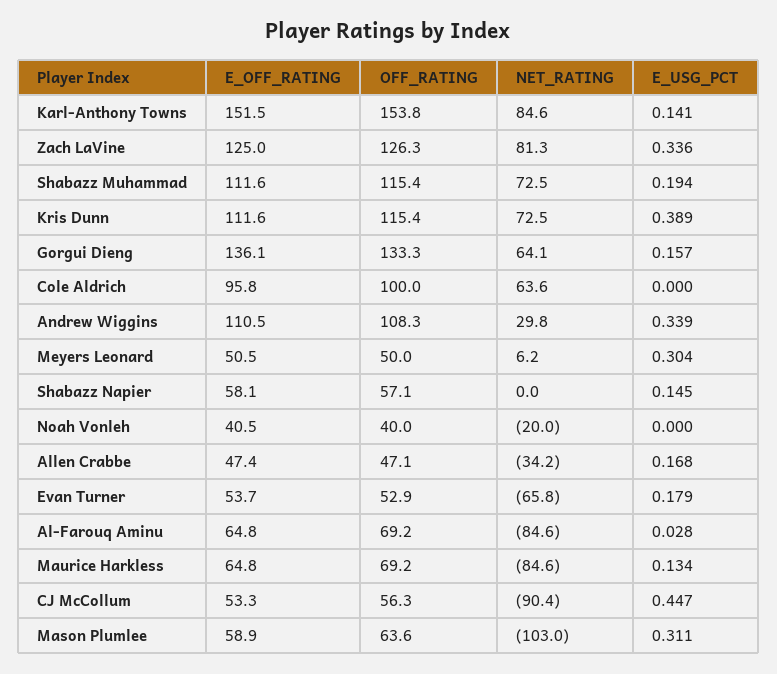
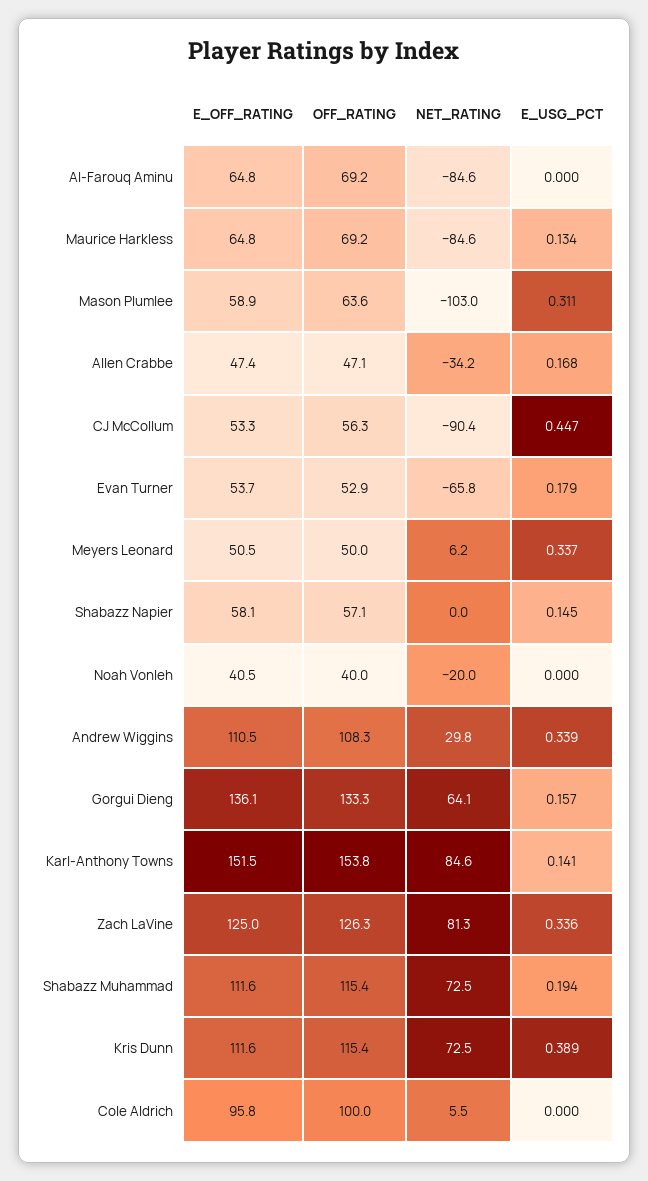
  {
    "E_OFF_RATING": {
      "Karl-Anthony Towns": 151.5,
      "Zach LaVine": 125,
      "Shabazz Muhammad": 111.6,
      "Kris Dunn": 111.6,
      "Gorgui Dieng": 136.1,
      "Cole Aldrich": 95.8,
      "Andrew Wiggins": 110.5,
      "Meyers Leonard": 50.5,
      "Shabazz Napier": 58.1,
      "Noah Vonleh": 40.5,
      "Allen Crabbe": 47.4,
      "Evan Turner": 53.7,
      "Al-Farouq Aminu": 64.8,
      "Maurice Harkless": 64.8,
      "CJ McCollum": 53.3,
      "Mason Plumlee": 58.9
    },
    "OFF_RATING": {
      "Karl-Anthony Towns": 153.8,
      "Zach LaVine": 126.3,
      "Shabazz Muhammad": 115.4,
      "Kris Dunn": 115.4,
      "Gorgui Dieng": 133.3,
      "Cole Aldrich": 100,
      "Andrew Wiggins": 108.3,
      "Meyers Leonard": 50,
      "Shabazz Napier": 57.1,
      "Noah Vonleh": 40,
      "Allen Crabbe": 47.1,
      "Evan Turner": 52.9,
      "Al-Farouq Aminu": 69.2,
      "Maurice Harkless": 69.2,
      "CJ McCollum": 56.3,
      "Mason Plumlee": 63.6
    },
    "NET_RATING": {
      "Karl-Anthony Towns": 84.6,
      "Zach LaVine": 81.3,
      "Shabazz Muhammad": 72.5,
      "Kris Dunn": 72.5,
      "Gorgui Dieng": 64.1,
-     "Cole Aldrich": 63.6,
+     "Cole Aldrich": 5.5,
      "Andrew Wiggins": 29.8,
      "Meyers Leonard": 6.2,
      "Shabazz Napier": 0,
      "Noah Vonleh": -20,
      "Allen Crabbe": -34.2,
      "Evan Turner": -65.8,
      "Al-Farouq Aminu": -84.6,
      "Maurice Harkless": -84.6,
      "CJ McCollum": -90.4,
      "Mason Plumlee": -103
    },
    "E_USG_PCT": {
      "Karl-Anthony Towns": 0.141,
      "Zach LaVine": 0.336,
      "Shabazz Muhammad": 0.194,
      "Kris Dunn": 0.389,
      "Gorgui Dieng": 0.157,
      "Cole Aldrich": 0,
      "Andrew Wiggins": 0.339,
-     "Meyers Leonard": 0.304,
+     "Meyers Leonard": 0.337,
      "Shabazz Napier": 0.145,
      "Noah Vonleh": 0,
      "Allen Crabbe": 0.168,
      "Evan Turner": 0.179,
-     "Al-Farouq Aminu": 0.028,
+     "Al-Farouq Aminu": 0,
      "Maurice Harkless": 0.134,
      "CJ McCollum": 0.447,
      "Mason Plumlee": 0.311
    }
  }

